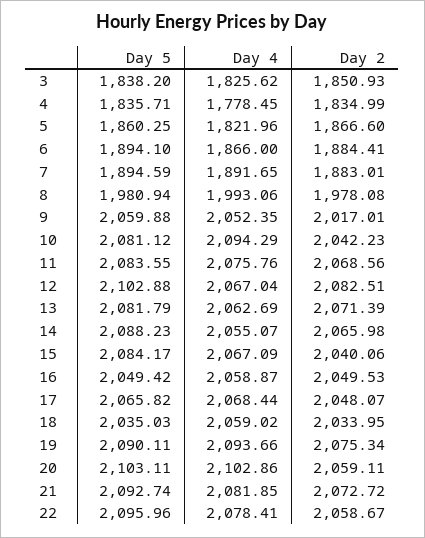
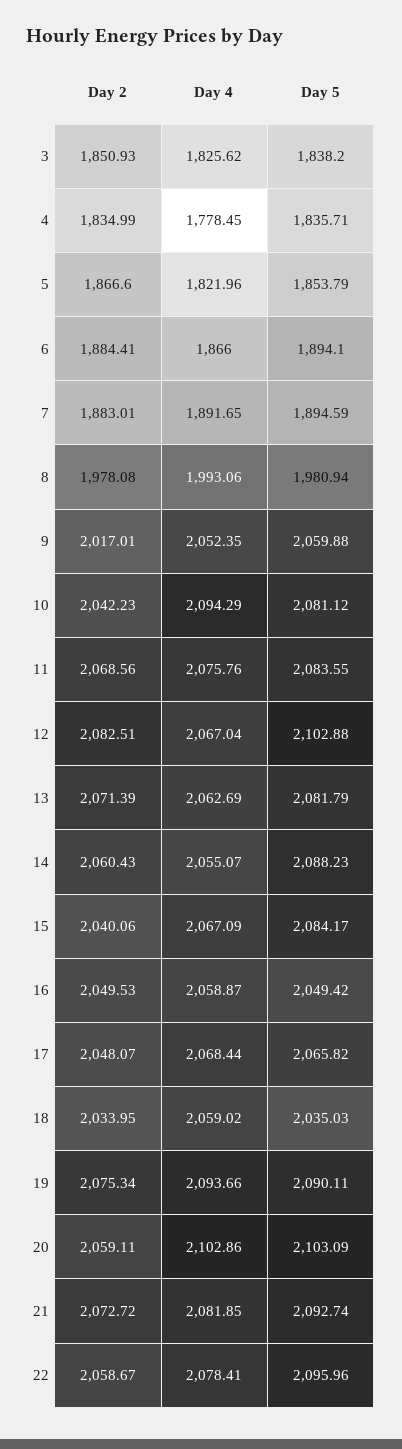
  {
    "Day 5": {
      "3": 1838.2,
      "4": 1835.71,
-     "5": 1860.25,
+     "5": 1853.79,
      "6": 1894.1,
      "7": 1894.59,
      "8": 1980.94,
      "9": 2059.88,
      "10": 2081.12,
      "11": 2083.55,
      "12": 2102.88,
      "13": 2081.79,
      "14": 2088.23,
      "15": 2084.17,
      "16": 2049.42,
      "17": 2065.82,
      "18": 2035.03,
      "19": 2090.11,
-     "20": 2103.11,
+     "20": 2103.09,
      "21": 2092.74,
      "22": 2095.96
    },
    "Day 4": {
      "3": 1825.62,
      "4": 1778.45,
      "5": 1821.96,
      "6": 1866,
      "7": 1891.65,
      "8": 1993.06,
      "9": 2052.35,
      "10": 2094.29,
      "11": 2075.76,
      "12": 2067.04,
      "13": 2062.69,
      "14": 2055.07,
      "15": 2067.09,
      "16": 2058.87,
      "17": 2068.44,
      "18": 2059.02,
      "19": 2093.66,
      "20": 2102.86,
      "21": 2081.85,
      "22": 2078.41
    },
    "Day 2": {
      "3": 1850.93,
      "4": 1834.99,
      "5": 1866.6,
      "6": 1884.41,
      "7": 1883.01,
      "8": 1978.08,
      "9": 2017.01,
      "10": 2042.23,
      "11": 2068.56,
      "12": 2082.51,
      "13": 2071.39,
-     "14": 2065.98,
+     "14": 2060.43,
      "15": 2040.06,
      "16": 2049.53,
      "17": 2048.07,
      "18": 2033.95,
      "19": 2075.34,
      "20": 2059.11,
      "21": 2072.72,
      "22": 2058.67
    }
  }

